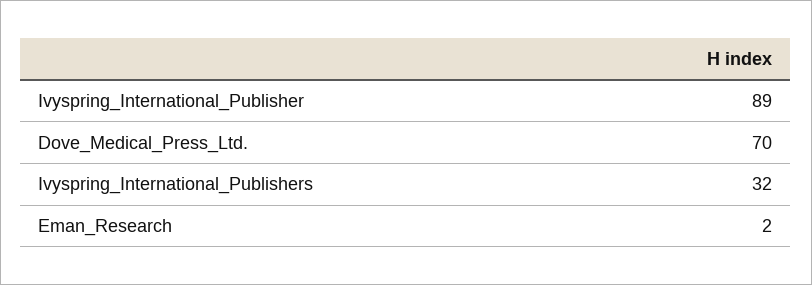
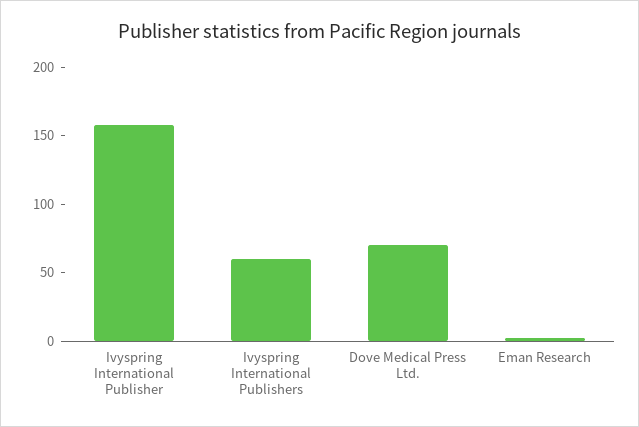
  {
-   "Ivyspring_International_Publisher": 89,
+   "Ivyspring_International_Publisher": 160,
    "Dove_Medical_Press_Ltd.": 70,
-   "Ivyspring_International_Publishers": 32,
+   "Ivyspring_International_Publishers": 60,
    "Eman_Research": 2
  }

